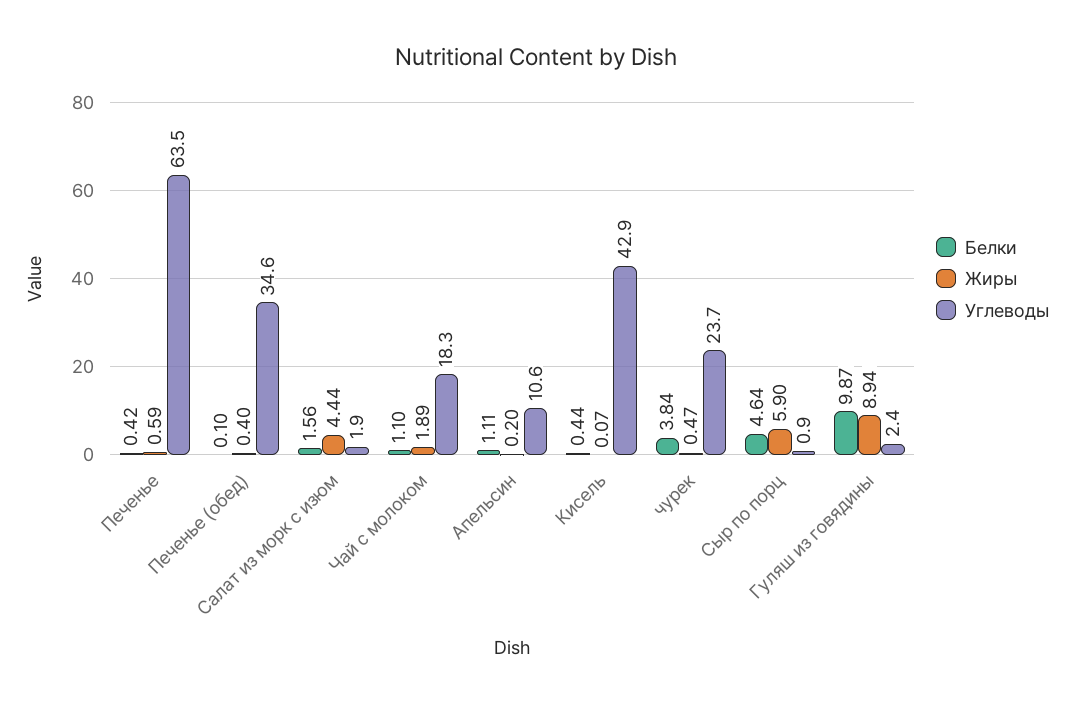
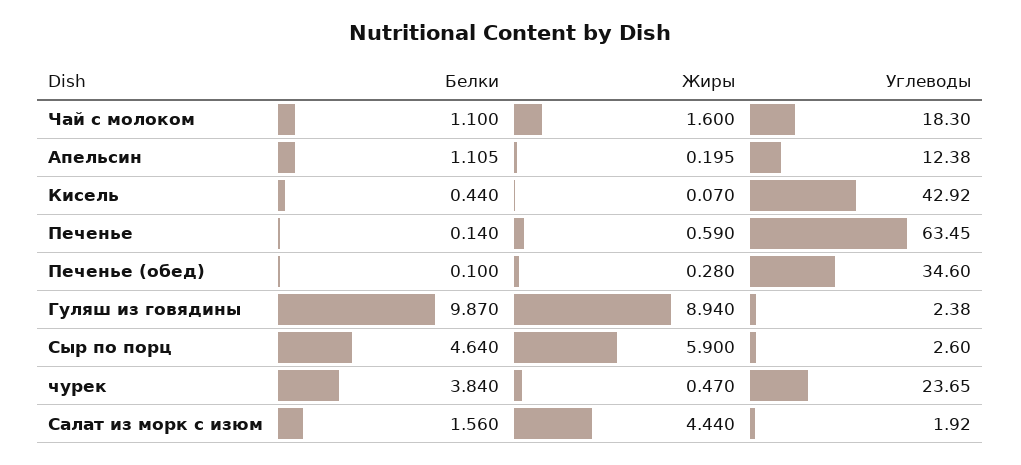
  {
    "Белки": {
-     "Печенье": 0.42,
+     "Печенье": 0.14,
      "Печенье (обед)": 0.1,
      "Салат из морк с изюм": 1.56,
      "Чай с молоком": 1.1,
      "Апельсин": 1.105,
      "Кисель": 0.44,
      "чурек": 3.84,
      "Сыр по порц": 4.64,
      "Гуляш из говядины": 9.87
    },
    "Жиры": {
      "Печенье": 0.59,
-     "Печенье (обед)": 0.4,
+     "Печенье (обед)": 0.28,
      "Салат из морк с изюм": 4.44,
-     "Чай с молоком": 1.89,
+     "Чай с молоком": 1.6,
      "Апельсин": 0.195,
      "Кисель": 0.07,
      "чурек": 0.47,
      "Сыр по порц": 5.9,
      "Гуляш из говядины": 8.94
    },
    "Углеводы": {
      "Печенье": 63.45,
      "Печенье (обед)": 34.6,
      "Салат из морк с изюм": 1.92,
      "Чай с молоком": 18.3,
-     "Апельсин": 10.6,
+     "Апельсин": 12.38,
      "Кисель": 42.92,
      "чурек": 23.65,
-     "Сыр по порц": 0.9,
+     "Сыр по порц": 2.6,
      "Гуляш из говядины": 2.38
    }
  }

